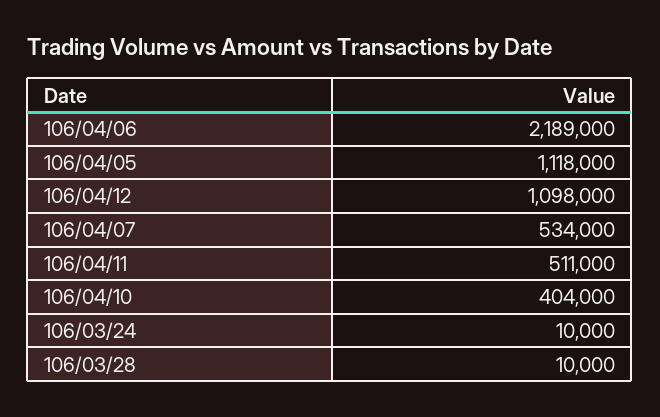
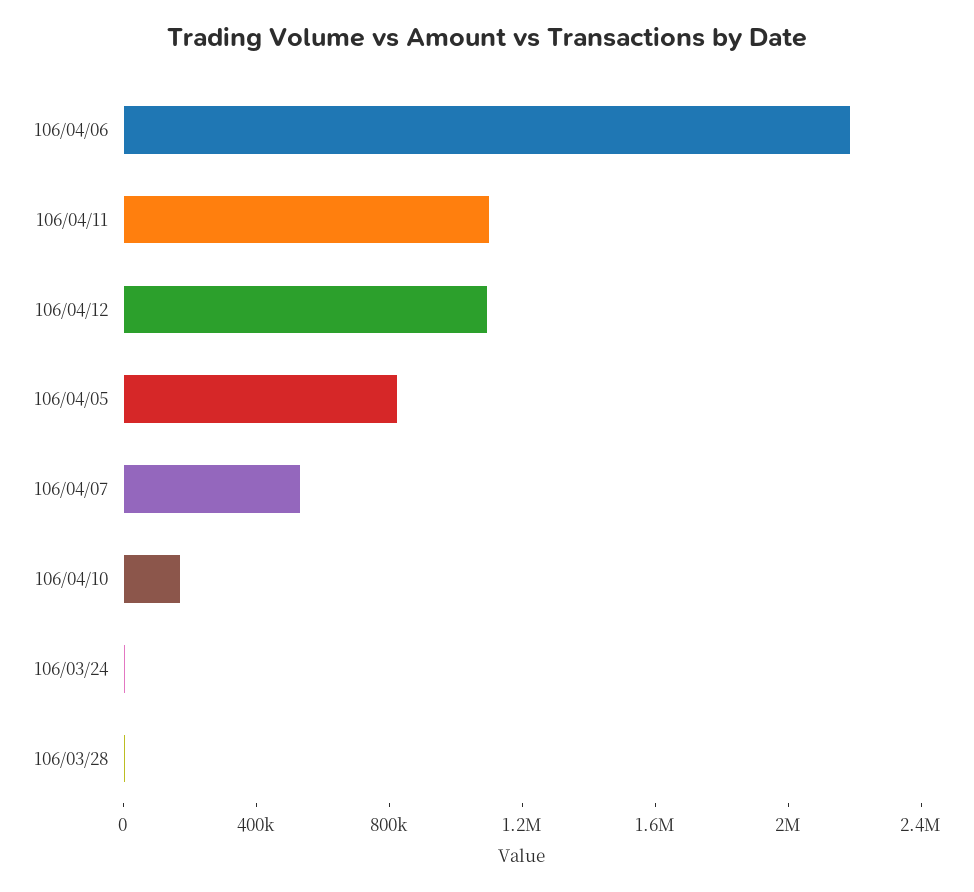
  {
    "106/04/06": 2189000,
-   "106/04/05": 1118000,
+   "106/04/05": 800000,
    "106/04/12": 1098000,
    "106/04/07": 534000,
-   "106/04/11": 511000,
+   "106/04/11": 1100000,
-   "106/04/10": 404000,
+   "106/04/10": 200000,
    "106/03/24": 10000,
    "106/03/28": 10000
  }

